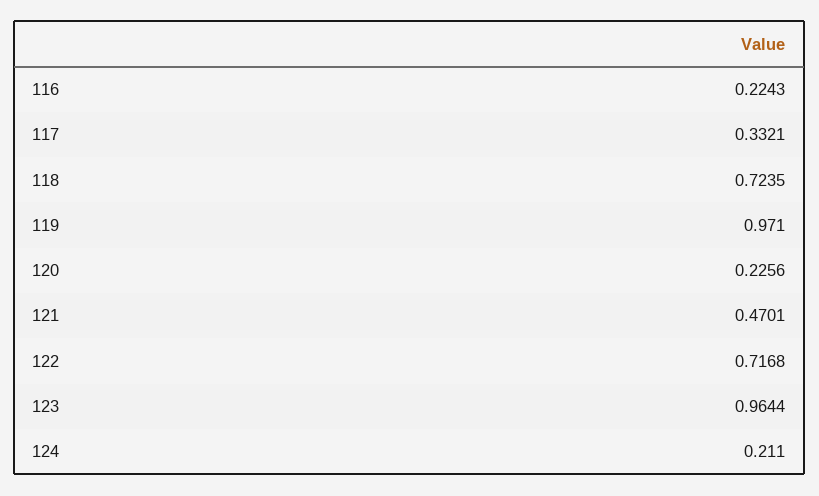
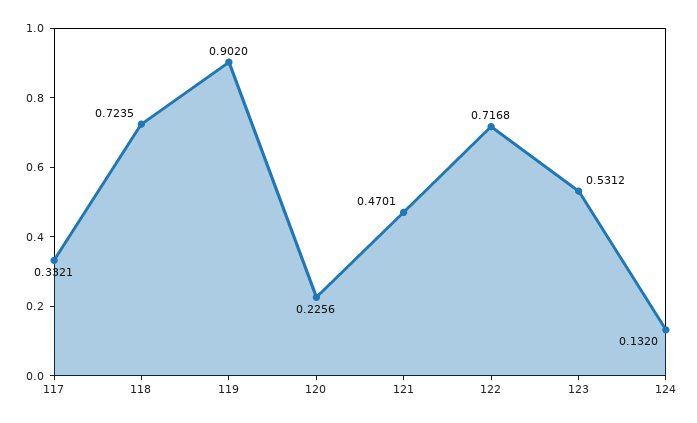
  {
-   "116": 0.2243,
    "117": 0.3321,
    "118": 0.7235,
-   "119": 0.971,
+   "119": 0.902,
    "120": 0.2256,
    "121": 0.4701,
    "122": 0.7168,
-   "123": 0.9644,
+   "123": 0.5312,
-   "124": 0.211
+   "124": 0.132
  }

